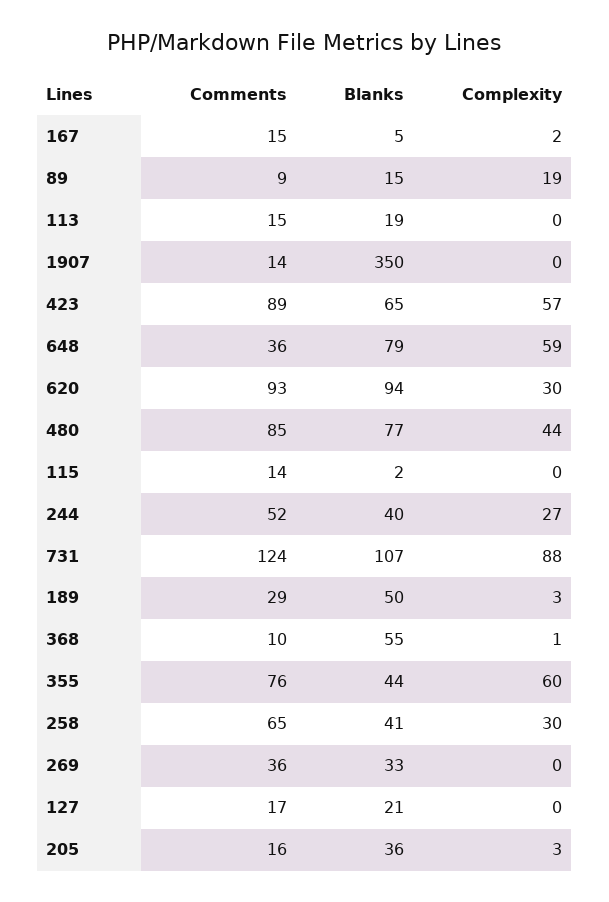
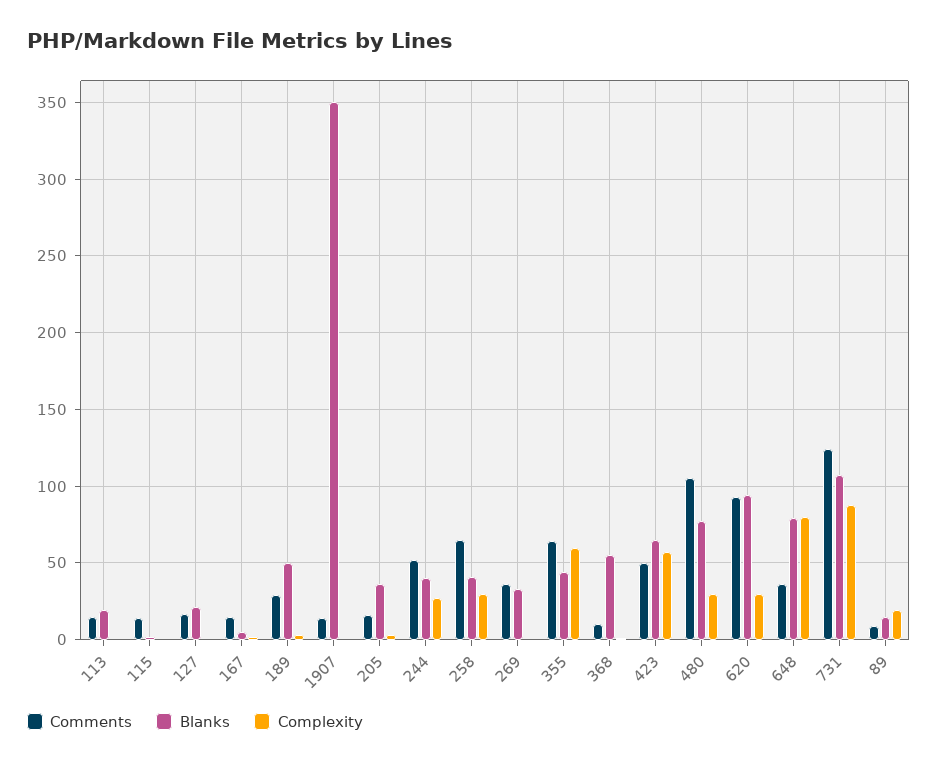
  {
    "Comments": {
      "167": 15,
      "89": 9,
      "113": 15,
      "1907": 14,
-     "423": 89,
+     "423": 50,
      "648": 36,
      "620": 93,
-     "480": 85,
+     "480": 105,
      "115": 14,
      "244": 52,
      "731": 124,
      "189": 29,
      "368": 10,
-     "355": 76,
+     "355": 65,
      "258": 65,
      "269": 36,
      "127": 17,
      "205": 16
    },
    "Blanks": {
      "167": 5,
      "89": 15,
      "113": 19,
      "1907": 350,
      "423": 65,
      "648": 79,
      "620": 94,
      "480": 77,
      "115": 2,
      "244": 40,
      "731": 107,
      "189": 50,
      "368": 55,
      "355": 44,
      "258": 41,
      "269": 33,
      "127": 21,
      "205": 36
    },
    "Complexity": {
      "167": 2,
      "89": 19,
      "113": 0,
      "1907": 0,
      "423": 57,
-     "648": 59,
+     "648": 80,
      "620": 30,
-     "480": 44,
+     "480": 30,
      "115": 0,
      "244": 27,
      "731": 88,
      "189": 3,
      "368": 1,
      "355": 60,
      "258": 30,
      "269": 0,
      "127": 0,
      "205": 3
    }
  }

